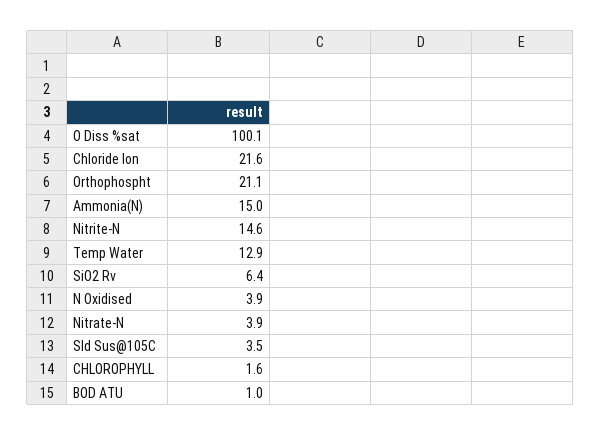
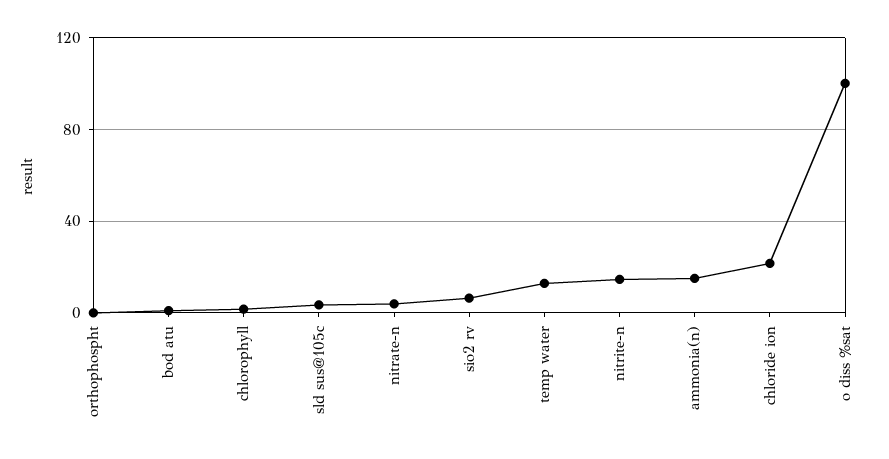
  {
    "O Diss %sat": 100.1,
    "Chloride Ion": 21.6,
-   "Orthophospht": 21.1,
+   "Orthophospht": 0,
    "Ammonia(N)": 15,
    "Nitrite-N": 14.6,
    "Temp Water": 12.9,
    "SiO2 Rv": 6.4,
-   "N Oxidised": 3.9,
    "Nitrate-N": 3.9,
    "Sld Sus@105C": 3.5,
    "CHLOROPHYLL": 1.6,
    "BOD ATU": 1
  }

